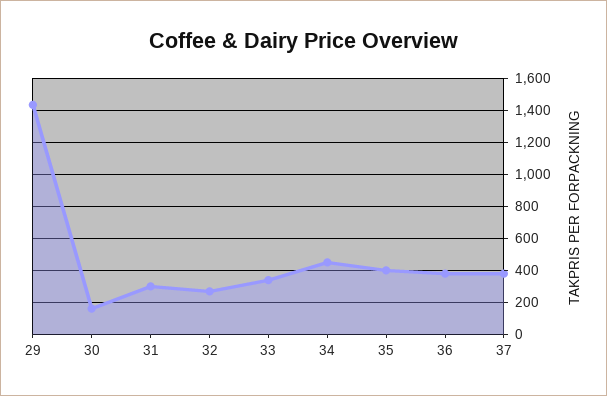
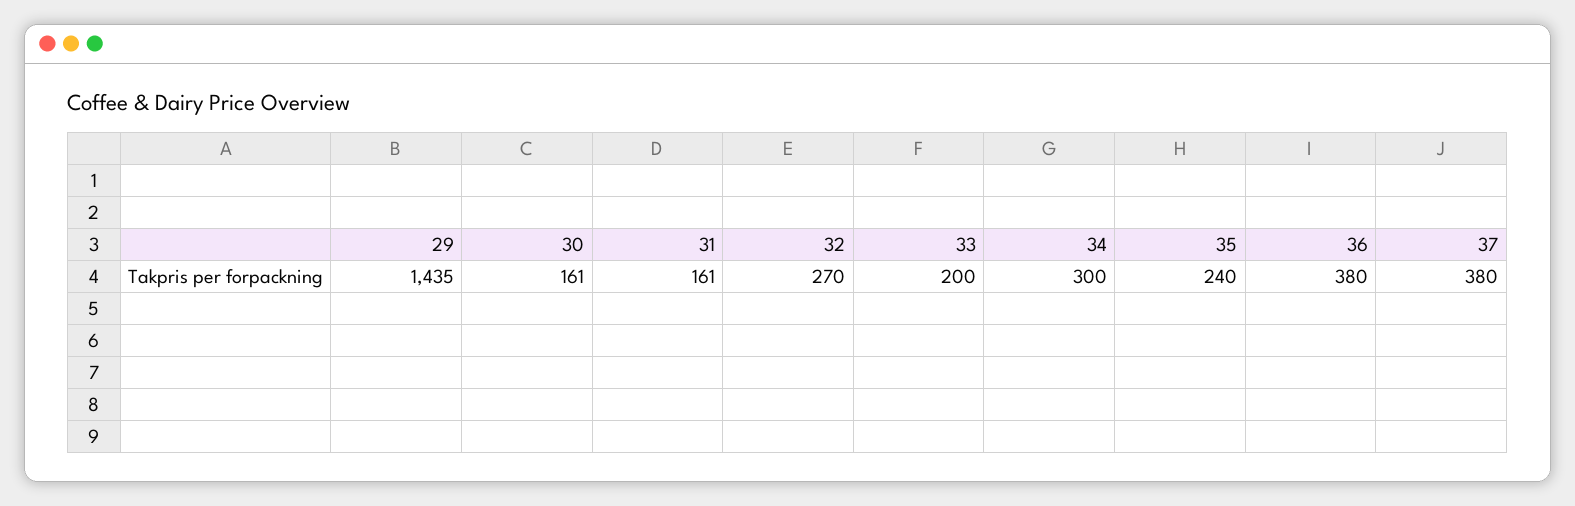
  {
    "29": 1435,
    "30": 161,
-   "31": 300,
+   "31": 161,
    "32": 270,
-   "33": 350,
+   "33": 200,
-   "34": 450,
+   "34": 300,
-   "35": 400,
+   "35": 240,
    "36": 380,
    "37": 380
  }

